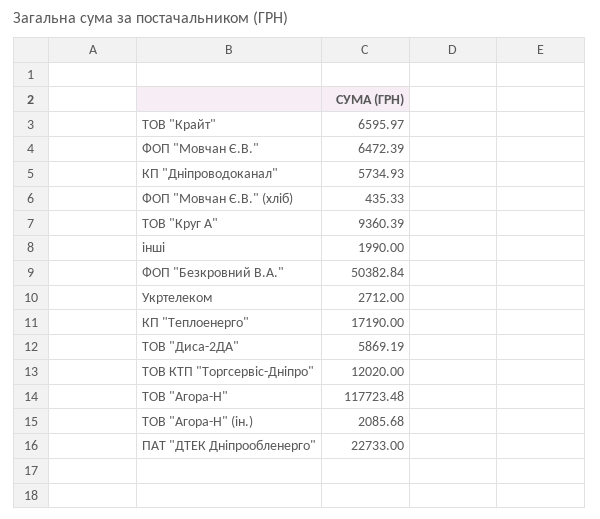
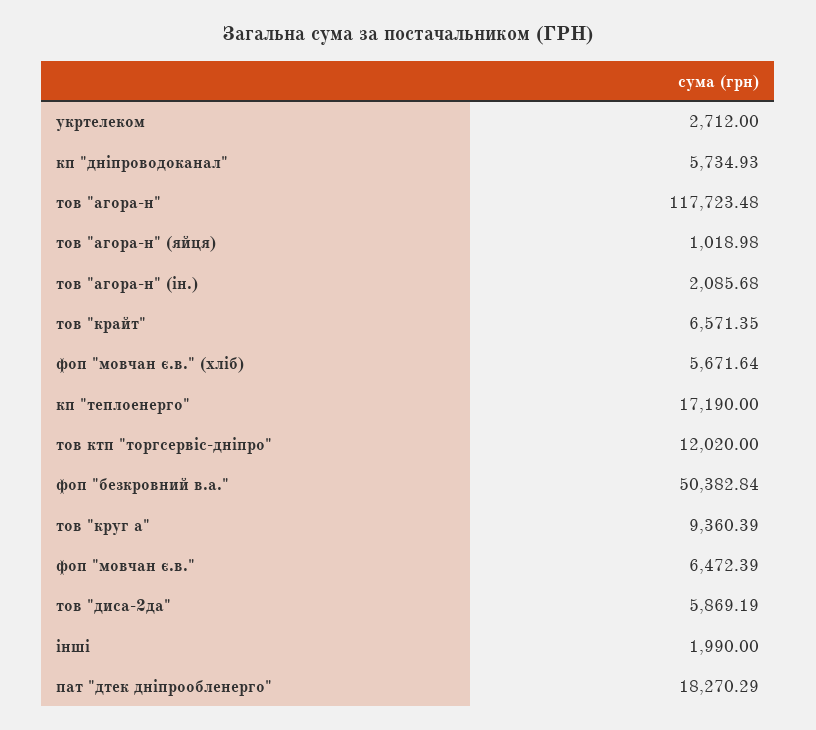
  {
-   "ТОВ \"Крайт\"": 6595.97,
+   "ТОВ \"Крайт\"": 6571.35,
    "ФОП \"Мовчан Є.В.\"": 6472.39,
    "КП \"Дніпроводоканал\"": 5734.93,
-   "ФОП \"Мовчан Є.В.\" (хліб)": 435.33,
+   "ФОП \"Мовчан Є.В.\" (хліб)": 5671.64,
    "ТОВ \"Круг А\"": 9360.39,
    "інші": 1990,
    "ФОП \"Безкровний В.А.\"": 50382.84,
    "Укртелеком": 2712,
    "КП \"Теплоенерго\"": 17190,
    "ТОВ \"Диса-2ДА\"": 5869.19,
    "ТОВ КТП \"Торгсервіс-Дніпро\"": 12020,
    "ТОВ \"Агора-Н\"": 117723.48,
    "ТОВ \"Агора-Н\" (ін.)": 2085.68,
-   "ПАТ \"ДТЕК Дніпрообленерго\"": 22733
+   "ПАТ \"ДТЕК Дніпрообленерго\"": 18270.29,
+   "тов \"агора-н\" (яйця)": 1018.98
  }

